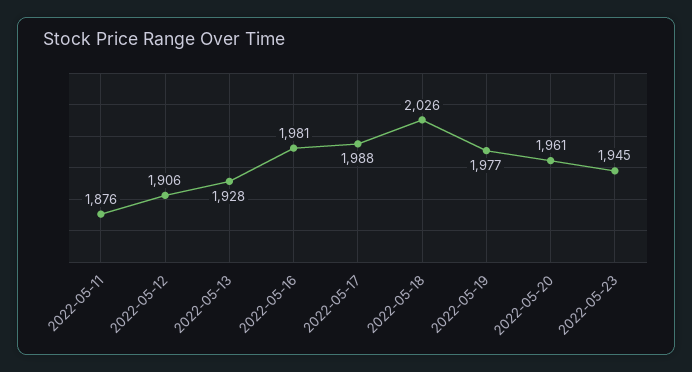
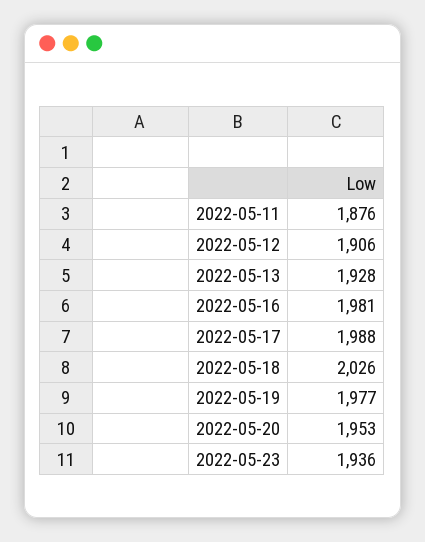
  {
    "2022-05-11": 1876,
    "2022-05-12": 1906,
    "2022-05-13": 1928,
    "2022-05-16": 1981,
    "2022-05-17": 1988,
    "2022-05-18": 2026,
    "2022-05-19": 1977,
-   "2022-05-20": 1961,
+   "2022-05-20": 1953,
-   "2022-05-23": 1945
+   "2022-05-23": 1936
  }

